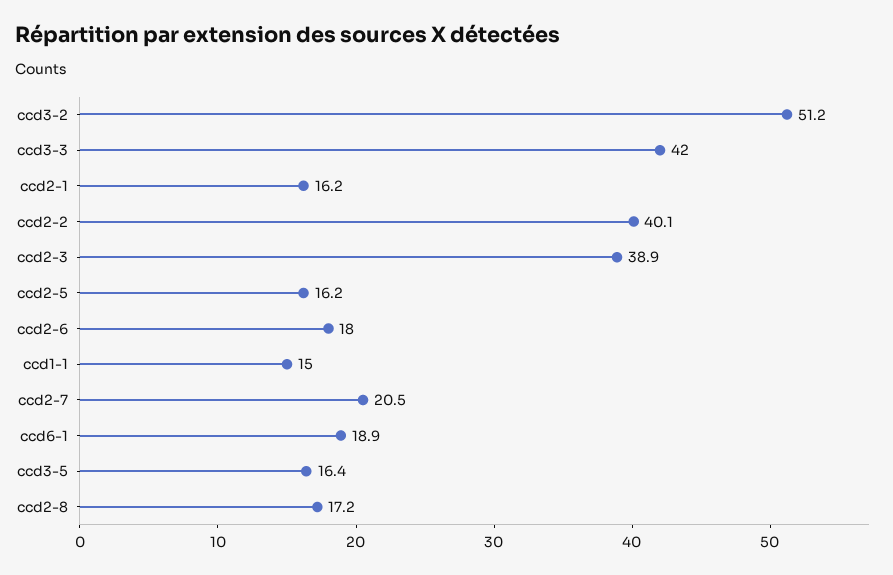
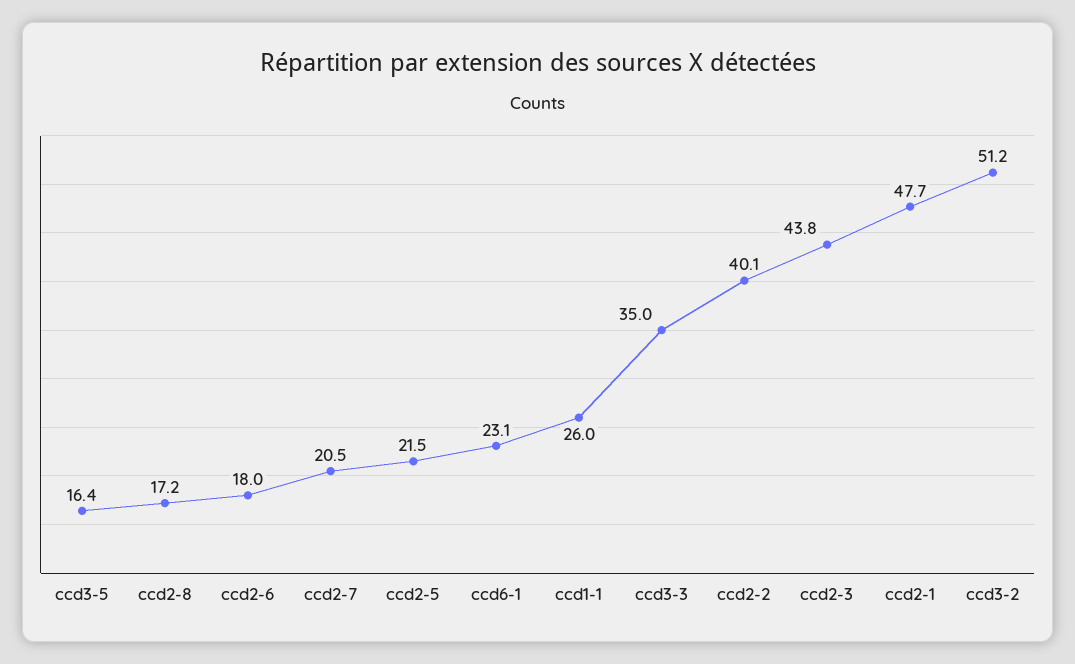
  {
    "ccd3-2": 51.2,
-   "ccd3-3": 42,
+   "ccd3-3": 35,
-   "ccd2-1": 16.2,
+   "ccd2-1": 47.7,
    "ccd2-2": 40.1,
-   "ccd2-3": 38.9,
+   "ccd2-3": 43.8,
-   "ccd2-5": 16.2,
+   "ccd2-5": 21.5,
    "ccd2-6": 18,
-   "ccd1-1": 15,
+   "ccd1-1": 26,
    "ccd2-7": 20.5,
-   "ccd6-1": 18.9,
+   "ccd6-1": 23.1,
    "ccd3-5": 16.4,
    "ccd2-8": 17.2
  }

